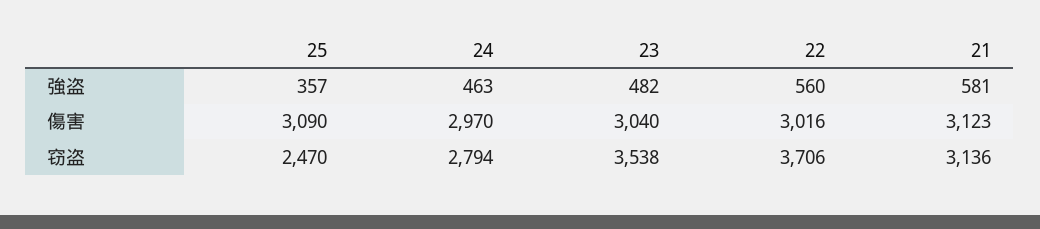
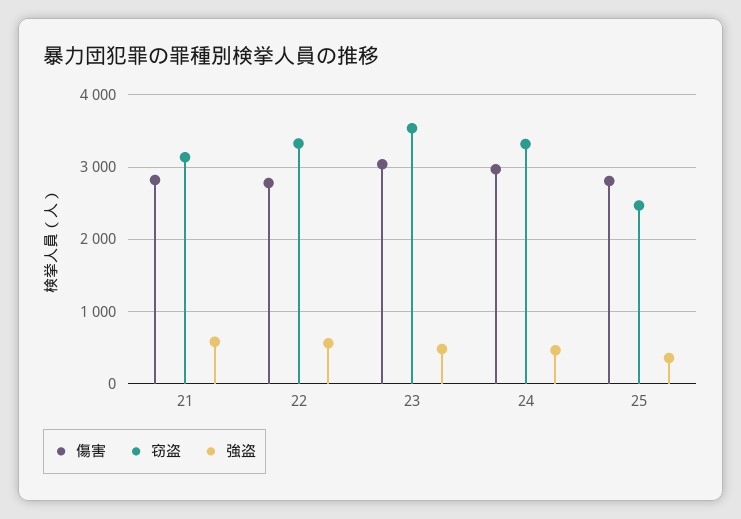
  {
    "強盗": {
      "25": 357,
      "24": 463,
      "23": 482,
      "22": 560,
      "21": 581
    },
    "傷害": {
-     "25": 3090,
+     "25": 2800,
      "24": 2970,
      "23": 3040,
-     "22": 3016,
+     "22": 2800,
-     "21": 3123
+     "21": 2800
    },
    "窃盗": {
      "25": 2470,
-     "24": 2794,
+     "24": 3300,
      "23": 3538,
-     "22": 3706,
+     "22": 3300,
      "21": 3136
    }
  }

